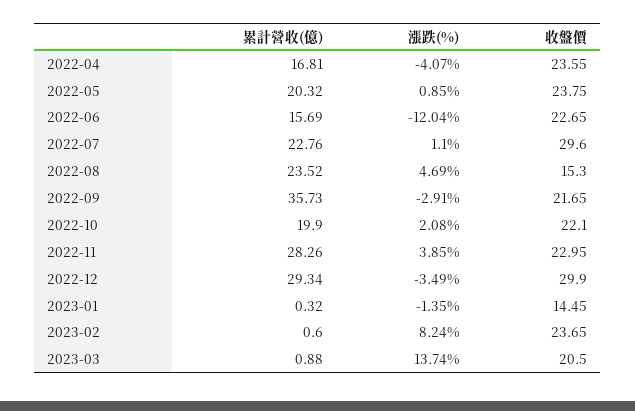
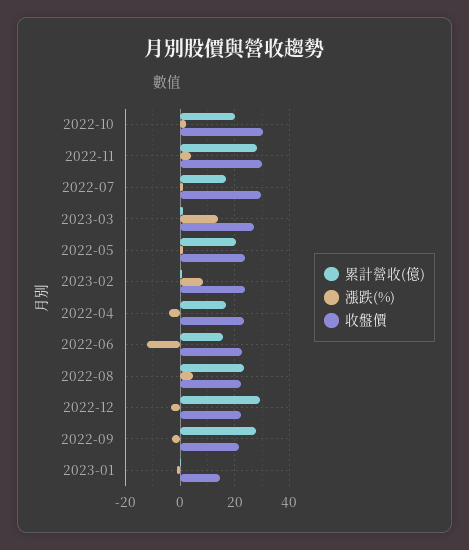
  {
    "累計營收(億)": {
      "2022-04": 16.81,
      "2022-05": 20.32,
      "2022-06": 15.69,
-     "2022-07": 22.76,
+     "2022-07": 17.5,
      "2022-08": 23.52,
-     "2022-09": 35.73,
+     "2022-09": 27.5,
      "2022-10": 19.9,
      "2022-11": 28.26,
      "2022-12": 29.34,
      "2023-01": 0.32,
      "2023-02": 0.6,
      "2023-03": 0.88
    },
    "漲跌(%)": {
      "2022-04": -4.07,
      "2022-05": 0.85,
      "2022-06": -12.04,
      "2022-07": 1.1,
      "2022-08": 4.69,
      "2022-09": -2.91,
      "2022-10": 2.08,
      "2022-11": 3.85,
      "2022-12": -3.49,
      "2023-01": -1.35,
      "2023-02": 8.24,
      "2023-03": 13.74
    },
    "收盤價": {
      "2022-04": 23.55,
      "2022-05": 23.75,
      "2022-06": 22.65,
      "2022-07": 29.6,
-     "2022-08": 15.3,
+     "2022-08": 22.5,
      "2022-09": 21.65,
-     "2022-10": 22.1,
+     "2022-10": 30,
-     "2022-11": 22.95,
+     "2022-11": 30,
-     "2022-12": 29.9,
+     "2022-12": 22.5,
      "2023-01": 14.45,
      "2023-02": 23.65,
-     "2023-03": 20.5
+     "2023-03": 27.5
    }
  }

